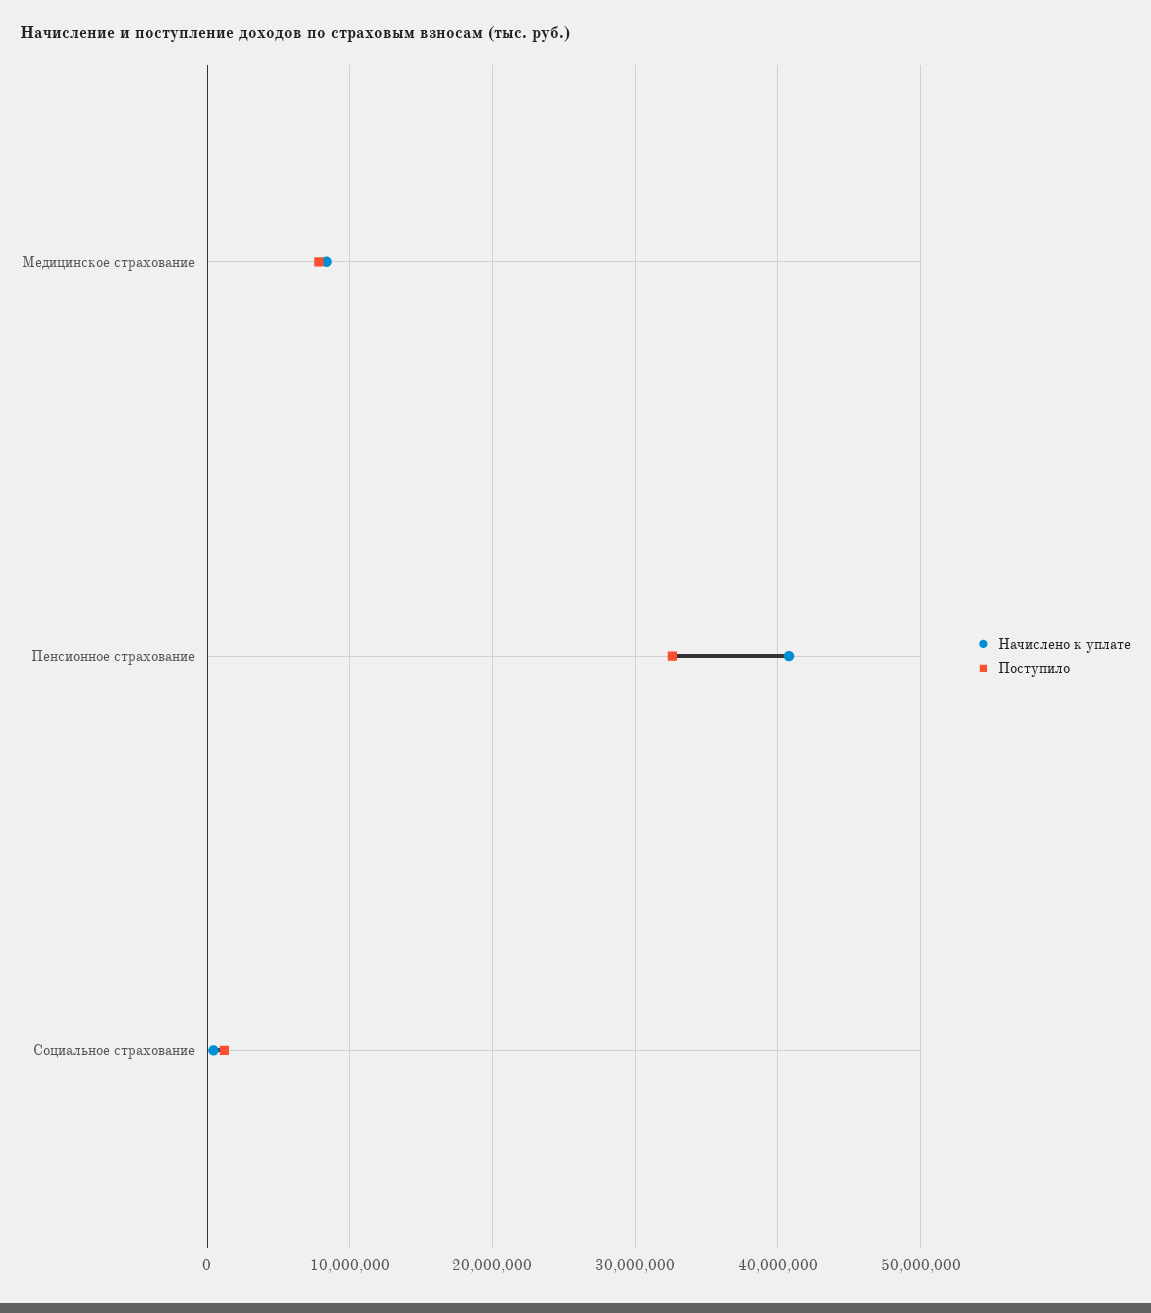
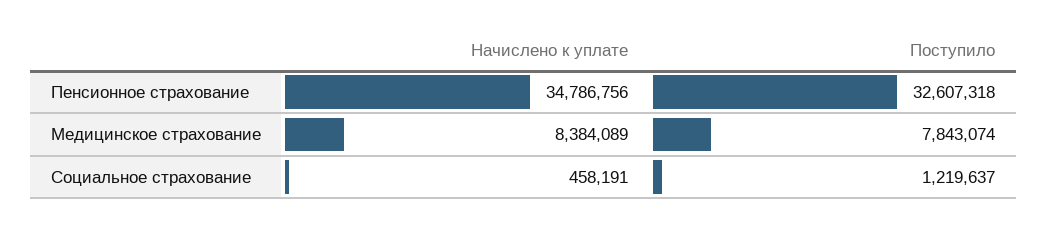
  {
    "Начислено к уплате": {
      "Медицинское страхование": 8384089,
-     "Пенсионное страхование": 41000000,
+     "Пенсионное страхование": 34786756,
      "Социальное страхование": 458191
    },
    "Поступило": {
      "Медицинское страхование": 7843074,
      "Пенсионное страхование": 32607318,
      "Социальное страхование": 1219637
    }
  }

